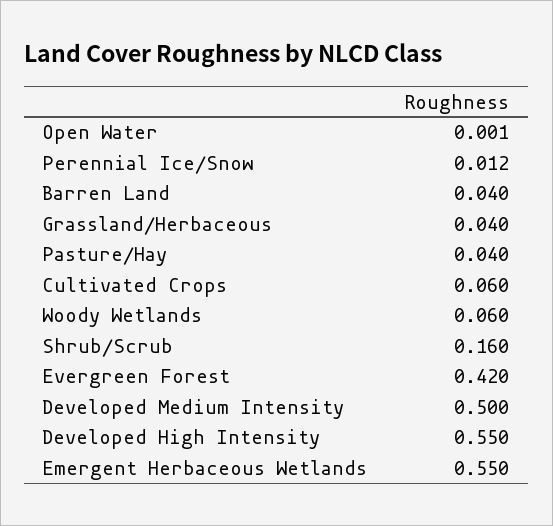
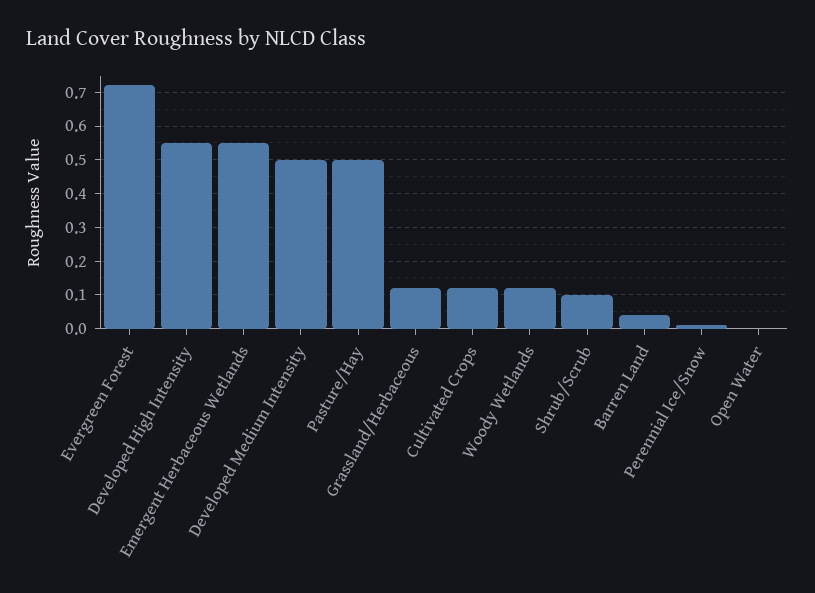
  {
    "Open Water": 0.001,
    "Perennial Ice/Snow": 0.012,
    "Barren Land": 0.04,
-   "Grassland/Herbaceous": 0.04,
+   "Grassland/Herbaceous": 0.12,
-   "Pasture/Hay": 0.04,
+   "Pasture/Hay": 0.5,
-   "Cultivated Crops": 0.06,
+   "Cultivated Crops": 0.12,
-   "Woody Wetlands": 0.06,
+   "Woody Wetlands": 0.12,
-   "Shrub/Scrub": 0.16,
+   "Shrub/Scrub": 0.1,
-   "Evergreen Forest": 0.42,
+   "Evergreen Forest": 0.72,
    "Developed Medium Intensity": 0.5,
    "Developed High Intensity": 0.55,
    "Emergent Herbaceous Wetlands": 0.55
  }

